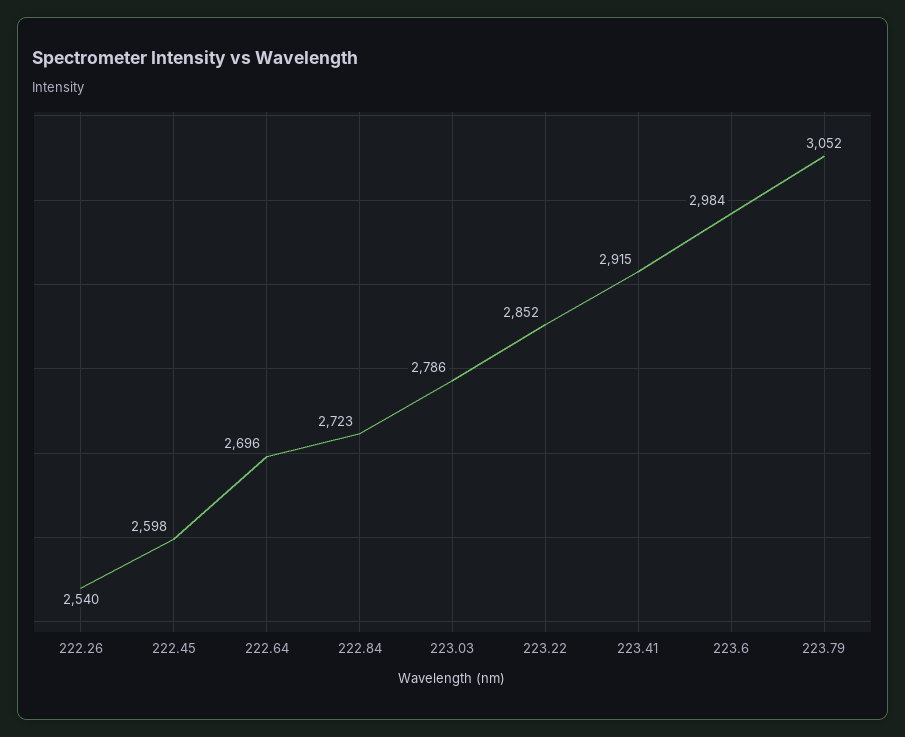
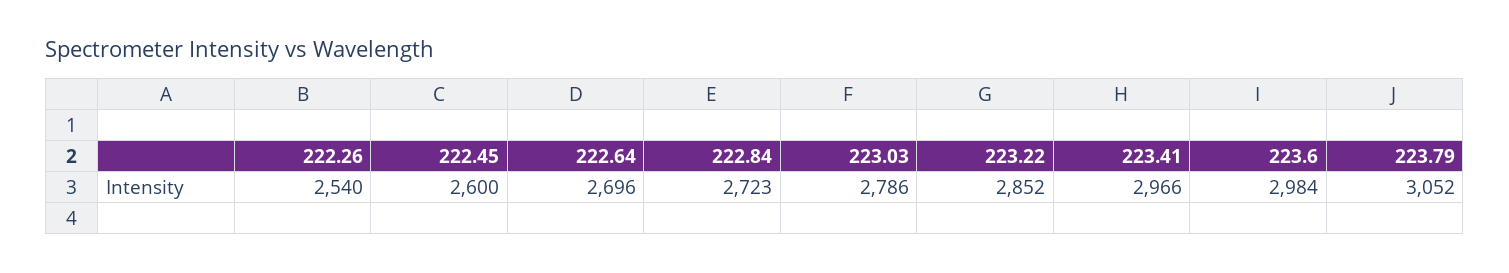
  {
    "222.26": 2540,
-   "222.45": 2598,
+   "222.45": 2600,
    "222.64": 2696,
    "222.84": 2723,
    "223.03": 2786,
    "223.22": 2852,
-   "223.41": 2915,
+   "223.41": 2966,
    "223.6": 2984,
    "223.79": 3052
  }

